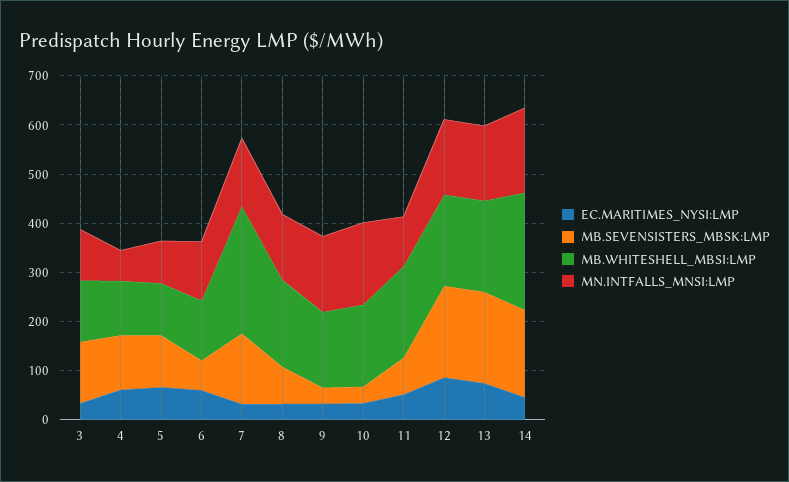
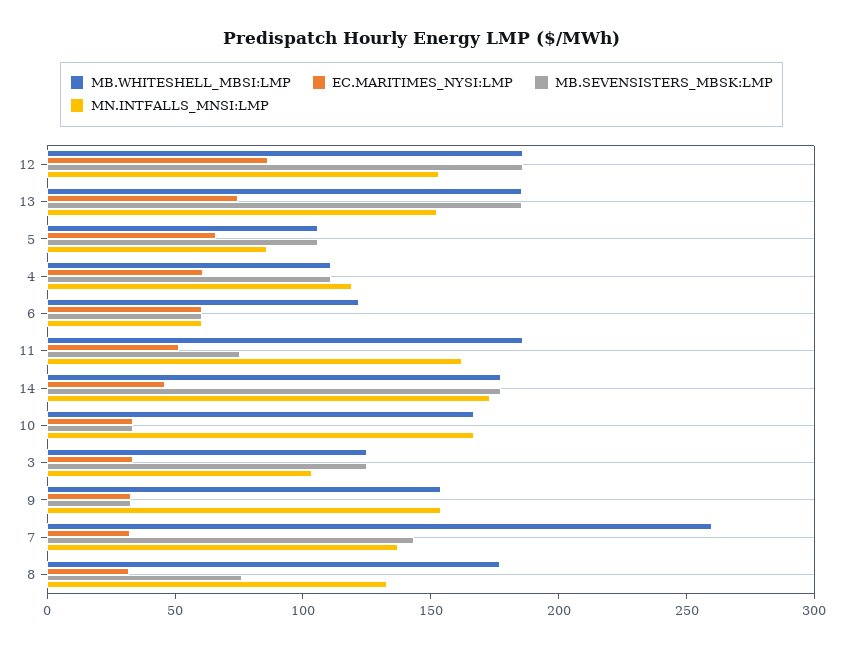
  {
    "EC.MARITIMES_NYSI:LMP": {
      "3": 30,
      "4": 60,
      "5": 70,
      "6": 60,
      "7": 30,
      "8": 30,
      "9": 30,
      "10": 30,
      "11": 50,
      "12": 90,
      "13": 70,
      "14": 50
    },
    "MB.SEVENSISTERS_MBSK:LMP": {
      "3": 130,
      "4": 110,
      "5": 110,
      "6": 60,
      "7": 140,
      "8": 80,
      "9": 30,
      "10": 30,
      "11": 80,
      "12": 190,
      "13": 190,
      "14": 180
    },
    "MB.WHITESHELL_MBSI:LMP": {
      "3": 130,
      "4": 110,
      "5": 110,
      "6": 120,
      "7": 260,
      "8": 180,
      "9": 150,
      "10": 170,
      "11": 190,
      "12": 190,
      "13": 190,
-     "14": 240
+     "14": 180
    },
    "MN.INTFALLS_MNSI:LMP": {
      "3": 100,
-     "4": 60,
+     "4": 120,
      "5": 90,
-     "6": 120,
+     "6": 60,
      "7": 140,
      "8": 130,
      "9": 150,
      "10": 170,
-     "11": 100,
+     "11": 160,
      "12": 150,
      "13": 150,
      "14": 170
    }
  }

